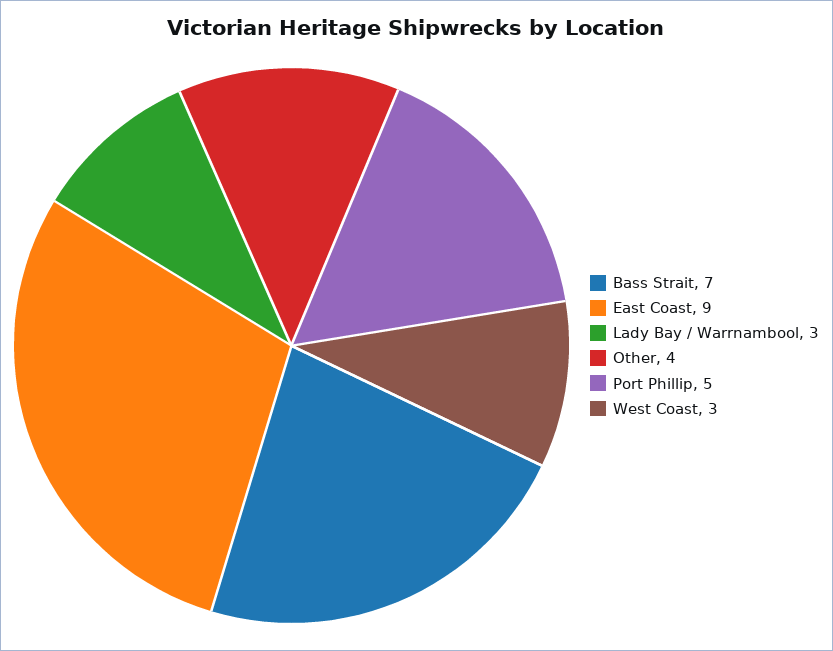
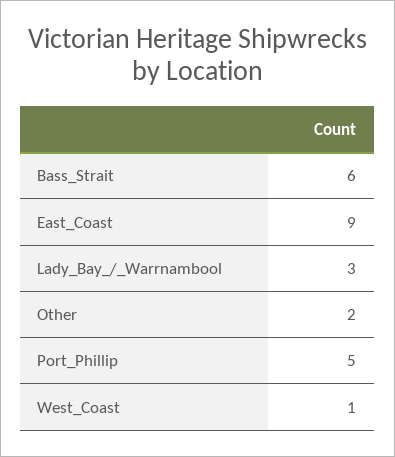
  {
-   "Bass Strait": 7,
+   "Bass Strait": 6,
    "East Coast": 9,
    "Lady Bay / Warrnambool": 3,
-   "Other": 4,
+   "Other": 2,
    "Port Phillip": 5,
-   "West Coast": 3
+   "West Coast": 1
  }

